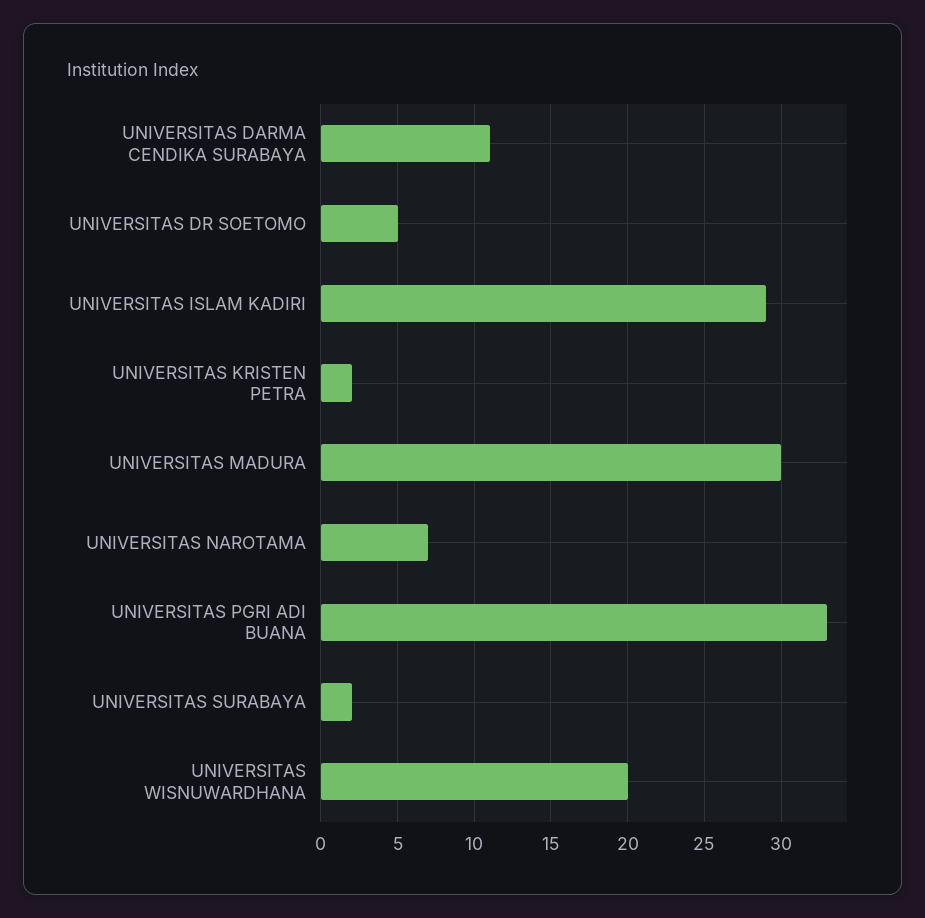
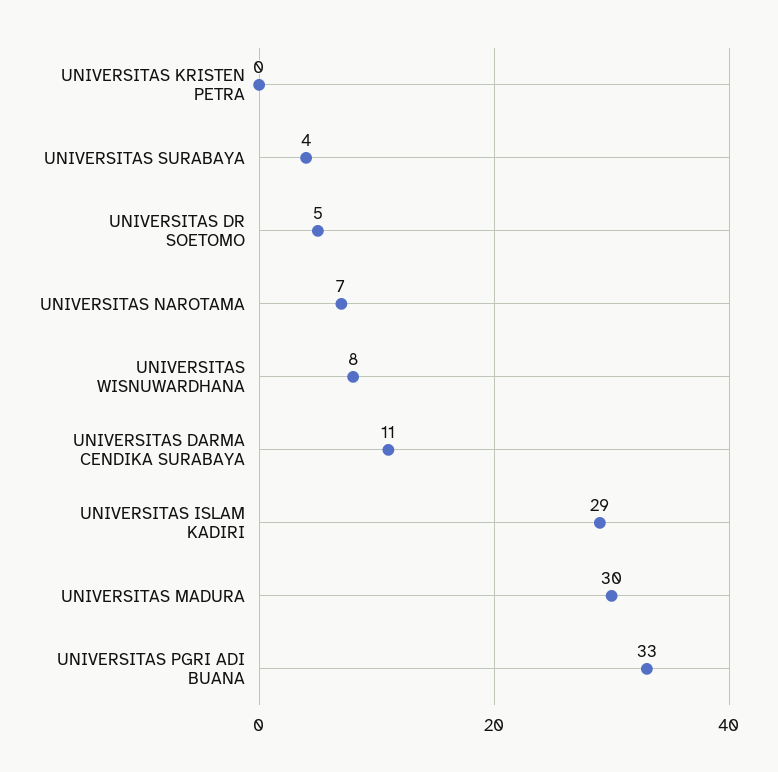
  {
    "UNIVERSITAS DARMA CENDIKA SURABAYA": 11,
    "UNIVERSITAS DR SOETOMO": 5,
    "UNIVERSITAS ISLAM KADIRI": 29,
-   "UNIVERSITAS KRISTEN PETRA": 2,
+   "UNIVERSITAS KRISTEN PETRA": 0,
    "UNIVERSITAS MADURA": 30,
    "UNIVERSITAS NAROTAMA": 7,
    "UNIVERSITAS PGRI ADI BUANA": 33,
-   "UNIVERSITAS SURABAYA": 2,
+   "UNIVERSITAS SURABAYA": 4,
-   "UNIVERSITAS WISNUWARDHANA": 20
+   "UNIVERSITAS WISNUWARDHANA": 8
  }

